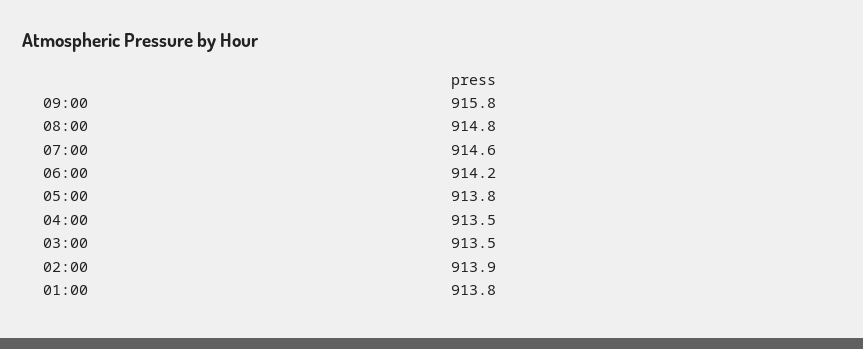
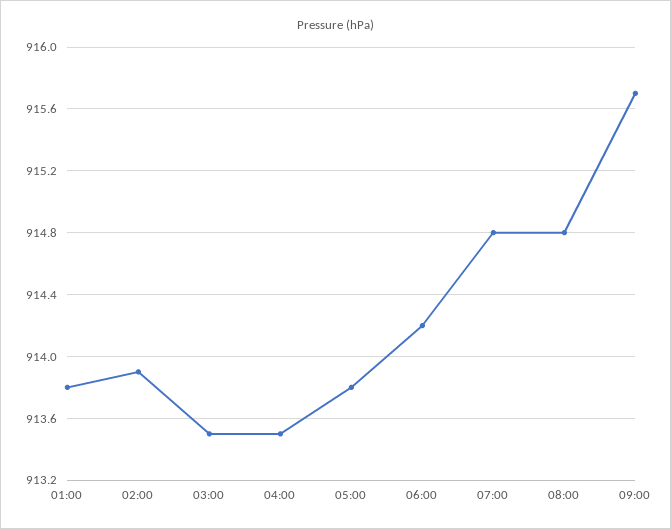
  {
-   "09:00": 915.8,
+   "09:00": 915.7,
    "08:00": 914.8,
-   "07:00": 914.6,
+   "07:00": 914.8,
    "06:00": 914.2,
    "05:00": 913.8,
    "04:00": 913.5,
    "03:00": 913.5,
    "02:00": 913.9,
    "01:00": 913.8
  }

